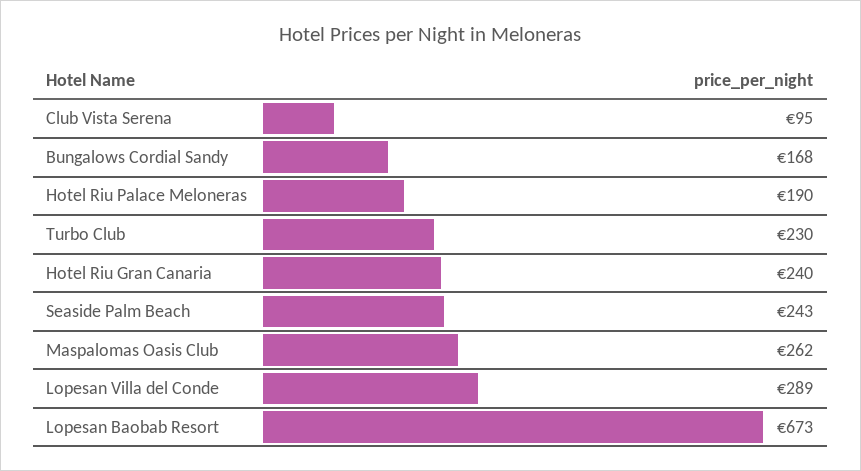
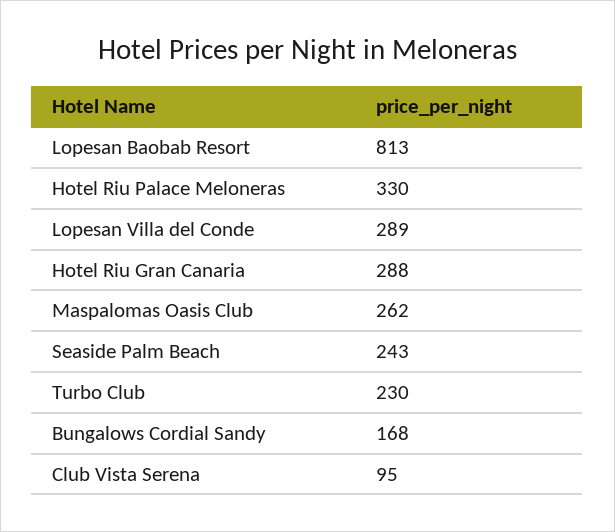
  {
    "Club Vista Serena": 95,
    "Bungalows Cordial Sandy": 168,
-   "Hotel Riu Palace Meloneras": 190,
+   "Hotel Riu Palace Meloneras": 330,
    "Turbo Club": 230,
-   "Hotel Riu Gran Canaria": 240,
+   "Hotel Riu Gran Canaria": 288,
    "Seaside Palm Beach": 243,
    "Maspalomas Oasis Club": 262,
    "Lopesan Villa del Conde": 289,
-   "Lopesan Baobab Resort": 673
+   "Lopesan Baobab Resort": 813
  }

